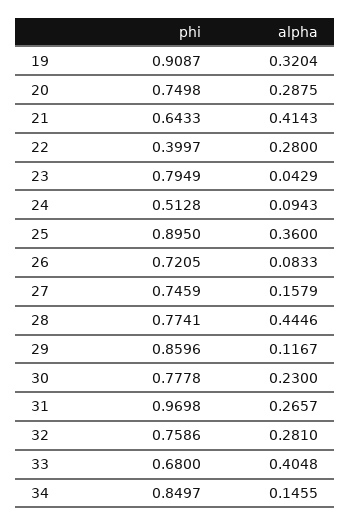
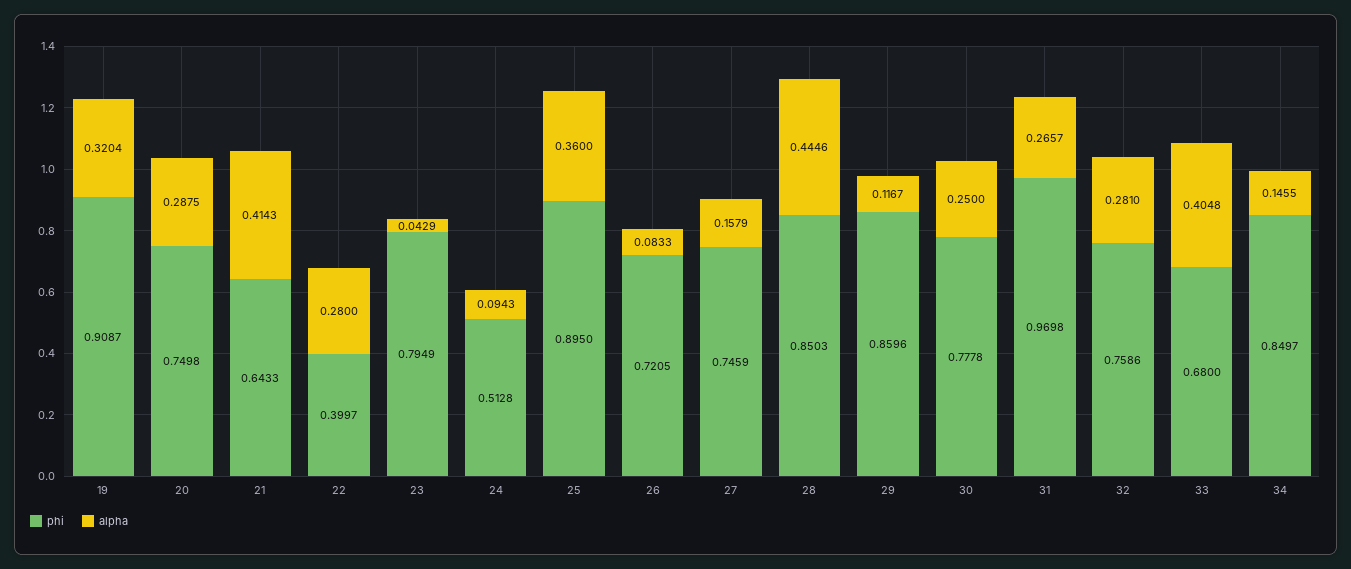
  {
    "phi": {
      "19": 0.9087,
      "20": 0.7498,
      "21": 0.6433,
      "22": 0.3997,
      "23": 0.7949,
      "24": 0.5128,
      "25": 0.895,
      "26": 0.7205,
      "27": 0.7459,
-     "28": 0.7741,
+     "28": 0.8503,
      "29": 0.8596,
      "30": 0.7778,
      "31": 0.9698,
      "32": 0.7586,
      "33": 0.68,
      "34": 0.8497
    },
    "alpha": {
      "19": 0.3204,
      "20": 0.2875,
      "21": 0.4143,
      "22": 0.28,
      "23": 0.0429,
      "24": 0.0943,
      "25": 0.36,
      "26": 0.0833,
      "27": 0.1579,
      "28": 0.4446,
      "29": 0.1167,
-     "30": 0.23,
+     "30": 0.25,
      "31": 0.2657,
      "32": 0.281,
      "33": 0.4048,
      "34": 0.1455
    }
  }

